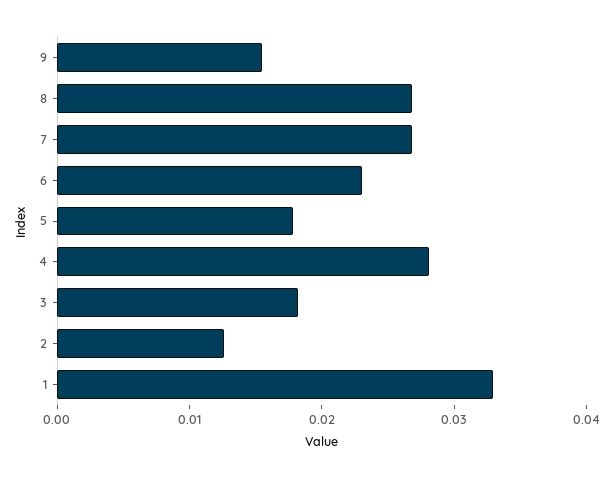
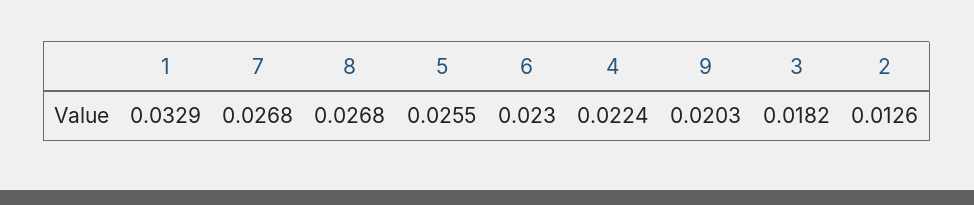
  {
-   "9": 0.016,
+   "9": 0.0203,
    "8": 0.0268,
    "7": 0.0268,
    "6": 0.023,
-   "5": 0.018,
+   "5": 0.0255,
-   "4": 0.028,
+   "4": 0.0224,
    "3": 0.0182,
    "2": 0.0126,
    "1": 0.0329
  }

